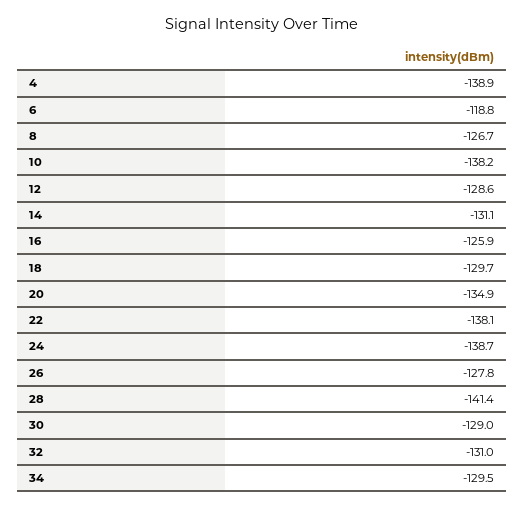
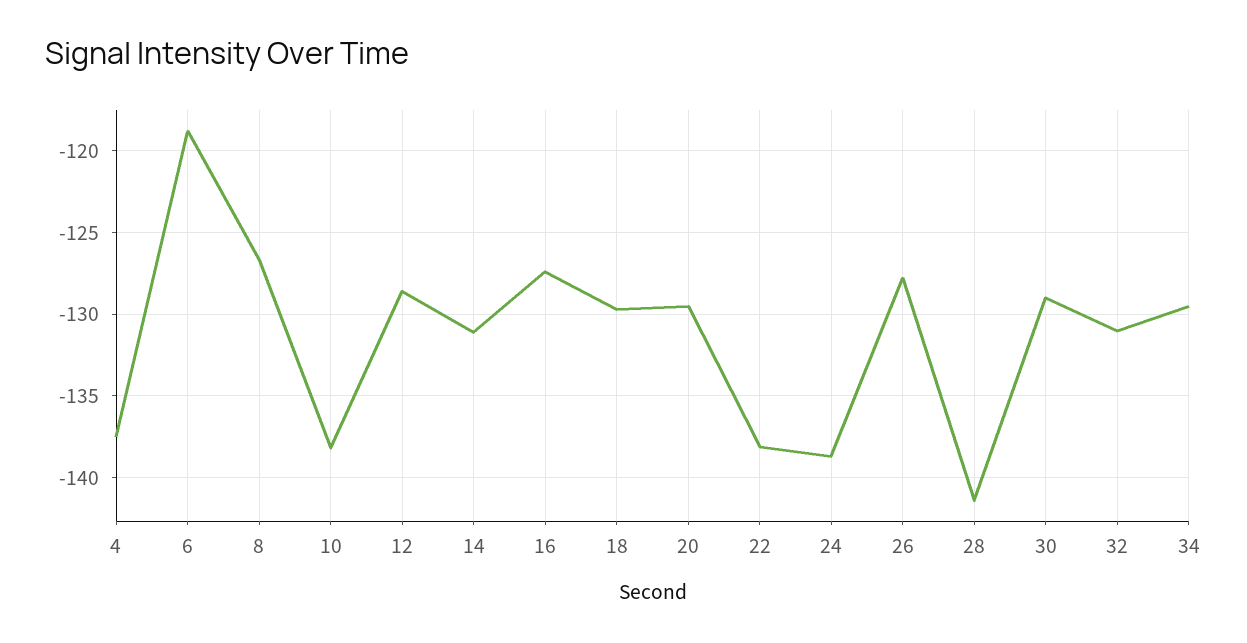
  {
-   "4": -138.9,
+   "4": -137.5,
    "6": -118.8,
    "8": -126.7,
    "10": -138.2,
    "12": -128.6,
    "14": -131.1,
-   "16": -125.9,
+   "16": -127.5,
    "18": -129.7,
-   "20": -134.9,
+   "20": -129.5,
    "22": -138.1,
    "24": -138.7,
    "26": -127.8,
    "28": -141.4,
    "30": -129,
    "32": -131,
    "34": -129.5
  }

